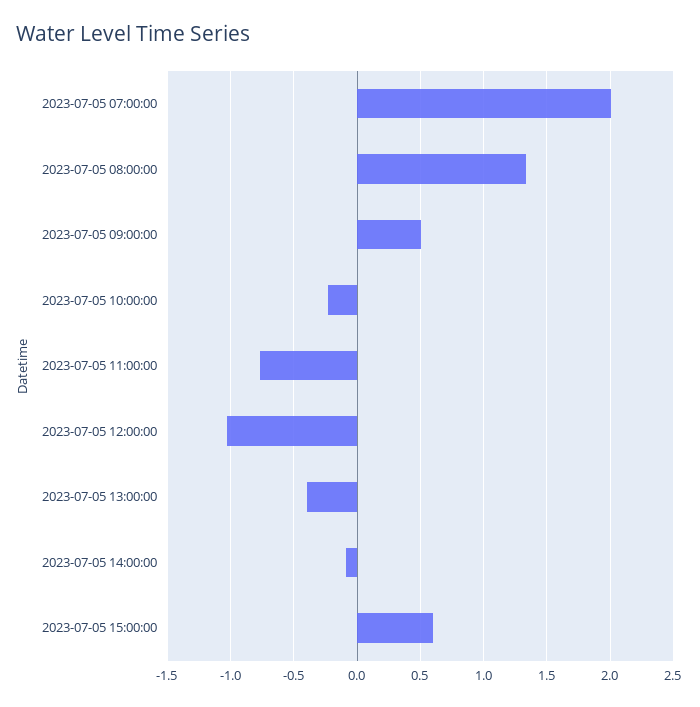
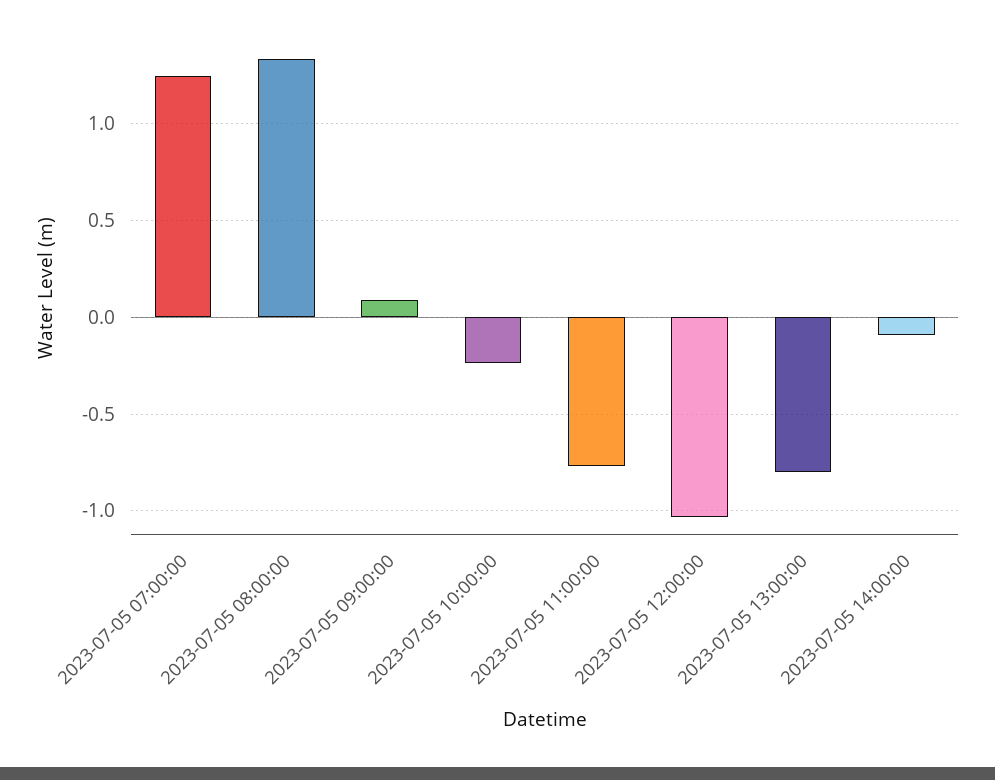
  {
-   "2023-07-05 07:00:00": 2,
+   "2023-07-05 07:00:00": 1.25,
    "2023-07-05 08:00:00": 1.35,
-   "2023-07-05 09:00:00": 0.5,
+   "2023-07-05 09:00:00": 0.1,
    "2023-07-05 10:00:00": -0.25,
    "2023-07-05 11:00:00": -0.75,
    "2023-07-05 12:00:00": -1.05,
-   "2023-07-05 13:00:00": -0.4,
+   "2023-07-05 13:00:00": -0.8,
-   "2023-07-05 14:00:00": -0.1,
+   "2023-07-05 14:00:00": -0.1
-   "2023-07-05 15:00:00": 0.6
  }

